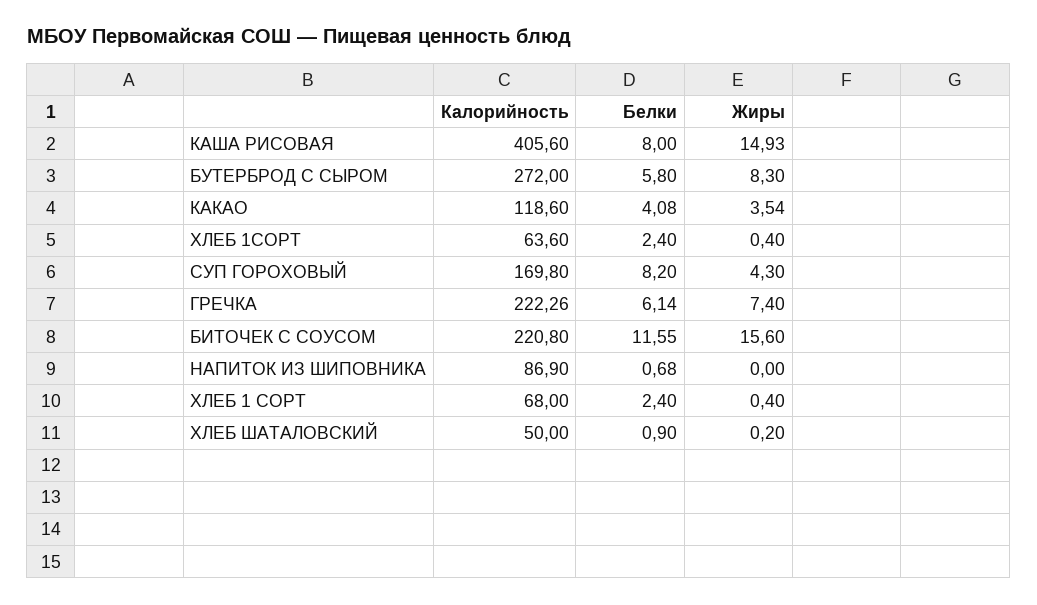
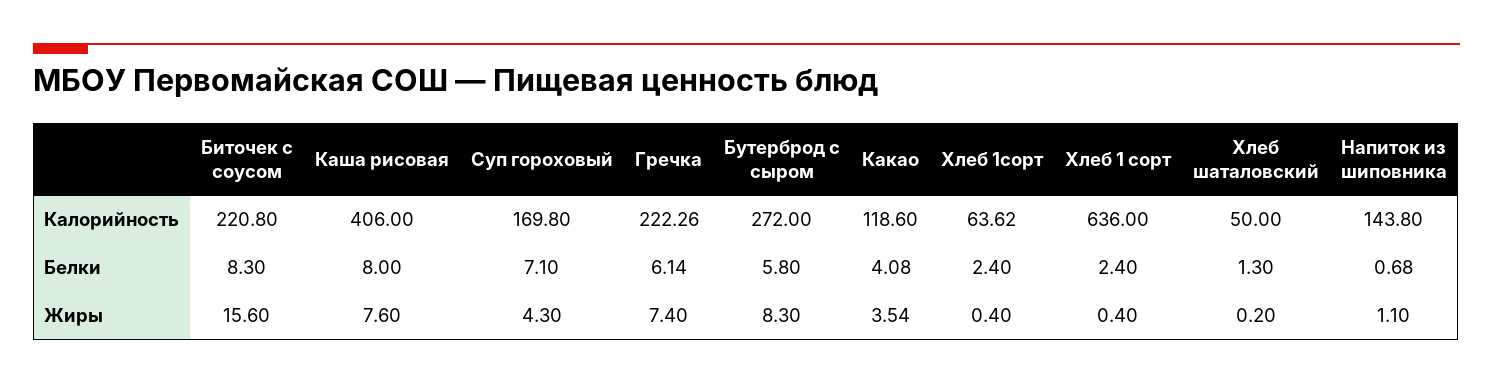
  {
    "Калорийность": {
-     "КАША РИСОВАЯ": 405.6,
+     "КАША РИСОВАЯ": 406,
      "БУТЕРБРОД С СЫРОМ": 272,
      "КАКАО": 118.6,
-     "ХЛЕБ 1СОРТ": 63.6,
+     "ХЛЕБ 1СОРТ": 63.62,
      "СУП ГОРОХОВЫЙ": 169.8,
      "ГРЕЧКА": 222.26,
      "БИТОЧЕК С СОУСОМ": 220.8,
-     "НАПИТОК ИЗ ШИПОВНИКА": 86.9,
+     "НАПИТОК ИЗ ШИПОВНИКА": 143.8,
-     "ХЛЕБ 1 СОРТ": 68,
+     "ХЛЕБ 1 СОРТ": 636,
      "ХЛЕБ ШАТАЛОВСКИЙ": 50
    },
    "Белки": {
      "КАША РИСОВАЯ": 8,
      "БУТЕРБРОД С СЫРОМ": 5.8,
      "КАКАО": 4.08,
      "ХЛЕБ 1СОРТ": 2.4,
-     "СУП ГОРОХОВЫЙ": 8.2,
+     "СУП ГОРОХОВЫЙ": 7.1,
      "ГРЕЧКА": 6.14,
-     "БИТОЧЕК С СОУСОМ": 11.55,
+     "БИТОЧЕК С СОУСОМ": 8.3,
      "НАПИТОК ИЗ ШИПОВНИКА": 0.68,
      "ХЛЕБ 1 СОРТ": 2.4,
-     "ХЛЕБ ШАТАЛОВСКИЙ": 0.9
+     "ХЛЕБ ШАТАЛОВСКИЙ": 1.3
    },
    "Жиры": {
-     "КАША РИСОВАЯ": 14.93,
+     "КАША РИСОВАЯ": 7.6,
      "БУТЕРБРОД С СЫРОМ": 8.3,
      "КАКАО": 3.54,
      "ХЛЕБ 1СОРТ": 0.4,
      "СУП ГОРОХОВЫЙ": 4.3,
      "ГРЕЧКА": 7.4,
      "БИТОЧЕК С СОУСОМ": 15.6,
-     "НАПИТОК ИЗ ШИПОВНИКА": 0,
+     "НАПИТОК ИЗ ШИПОВНИКА": 1.1,
      "ХЛЕБ 1 СОРТ": 0.4,
      "ХЛЕБ ШАТАЛОВСКИЙ": 0.2
    }
  }

